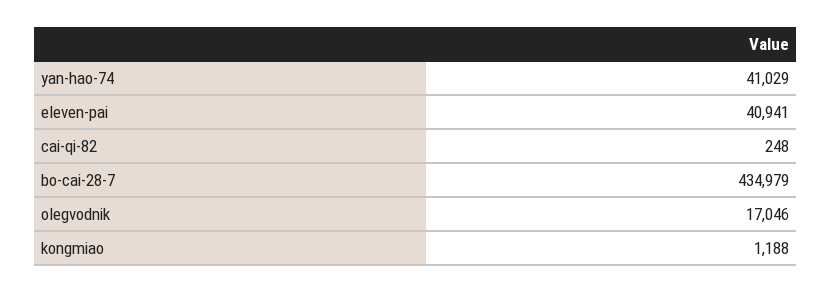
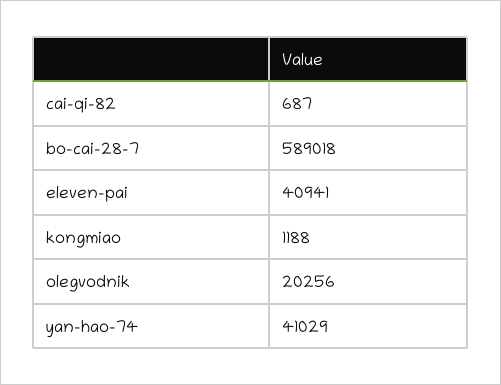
  {
    "yan-hao-74": 41029,
    "eleven-pai": 40941,
-   "cai-qi-82": 248,
+   "cai-qi-82": 687,
-   "bo-cai-28-7": 434979,
+   "bo-cai-28-7": 589018,
-   "olegvodnik": 17046,
+   "olegvodnik": 20256,
    "kongmiao": 1188
  }

